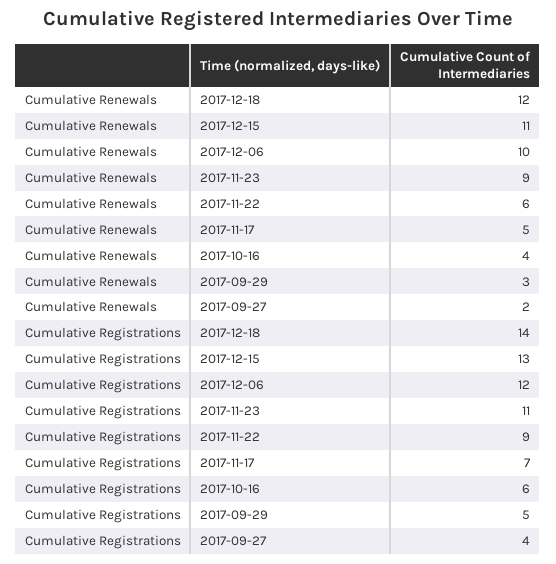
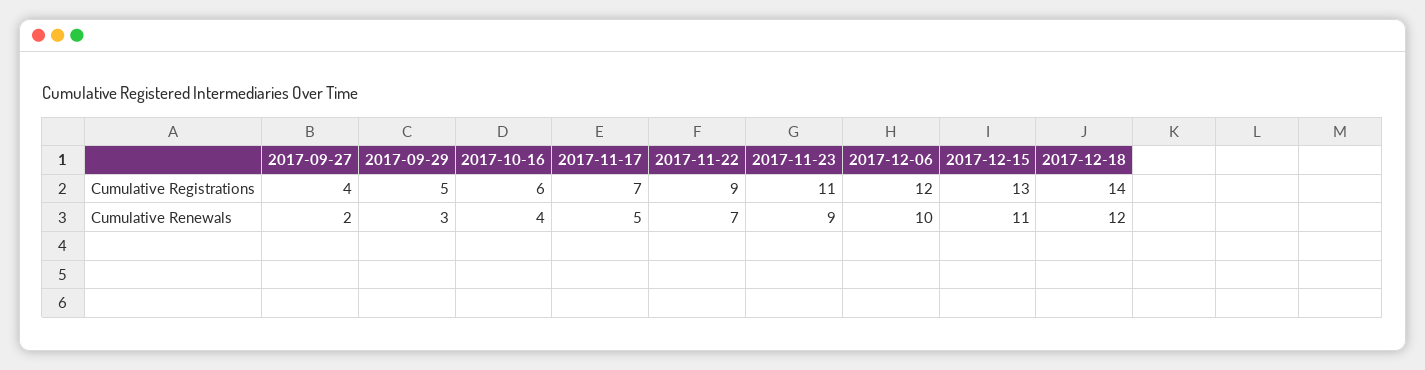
  {
    "Cumulative Renewals": {
      "2017-12-18": 12,
      "2017-12-15": 11,
      "2017-12-06": 10,
      "2017-11-23": 9,
-     "2017-11-22": 6,
+     "2017-11-22": 7,
      "2017-11-17": 5,
      "2017-10-16": 4,
      "2017-09-29": 3,
      "2017-09-27": 2
    },
    "Cumulative Registrations": {
      "2017-12-18": 14,
      "2017-12-15": 13,
      "2017-12-06": 12,
      "2017-11-23": 11,
      "2017-11-22": 9,
      "2017-11-17": 7,
      "2017-10-16": 6,
      "2017-09-29": 5,
      "2017-09-27": 4
    }
  }

